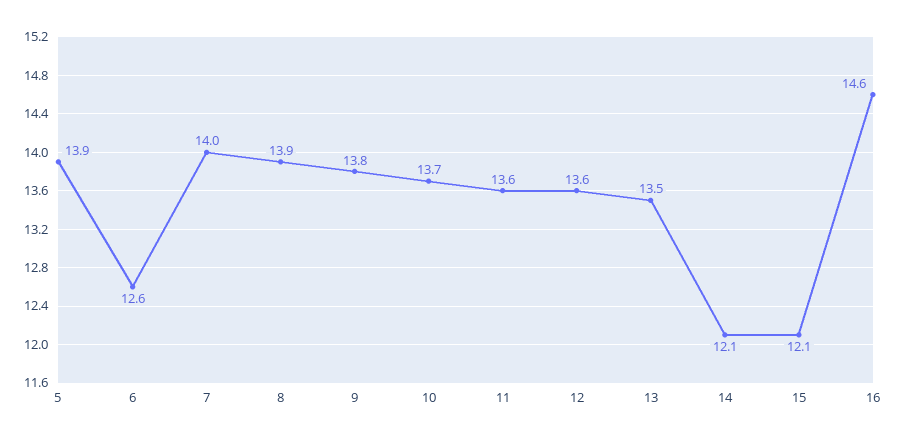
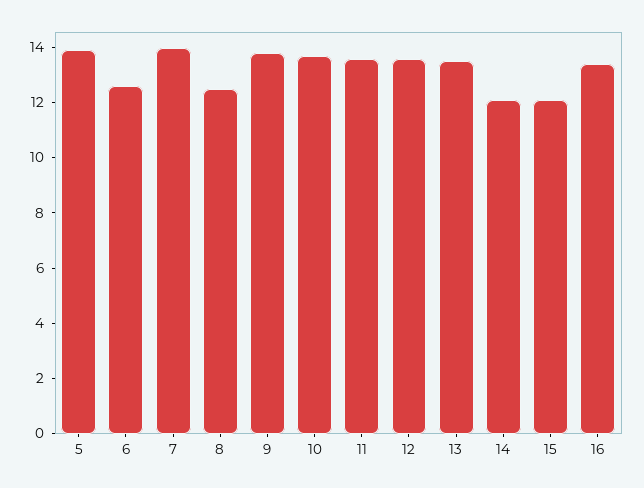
  {
    "5": 13.9,
    "6": 12.6,
    "7": 14,
-   "8": 13.9,
+   "8": 12.5,
    "9": 13.8,
    "10": 13.7,
    "11": 13.6,
    "12": 13.6,
    "13": 13.5,
    "14": 12.1,
    "15": 12.1,
-   "16": 14.6
+   "16": 13.5
  }

